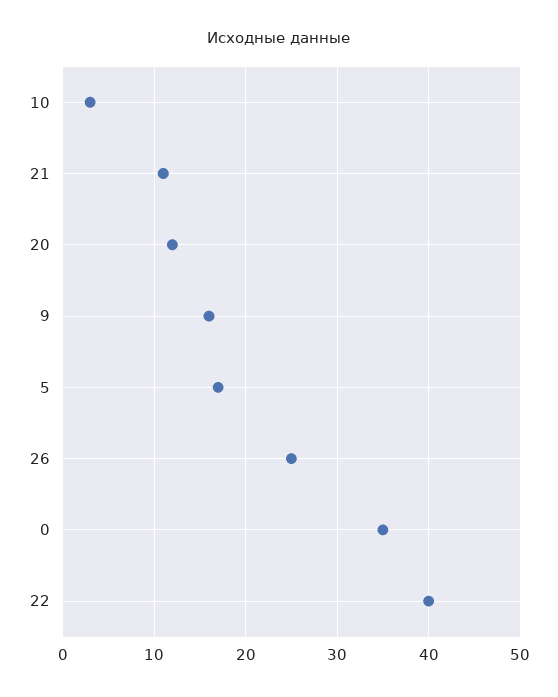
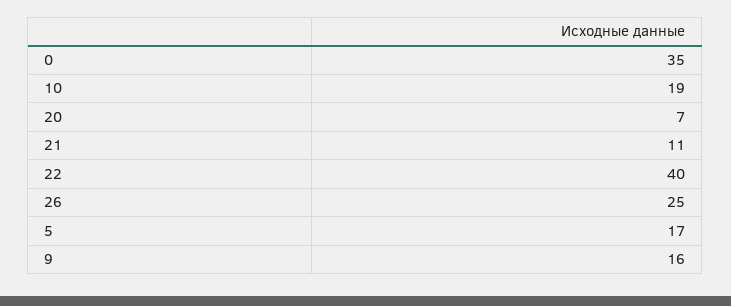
  {
-   "10": 3,
+   "10": 19,
    "21": 11,
-   "20": 12,
+   "20": 7,
    "9": 16,
    "5": 17,
    "26": 25,
    "0": 35,
    "22": 40
  }

